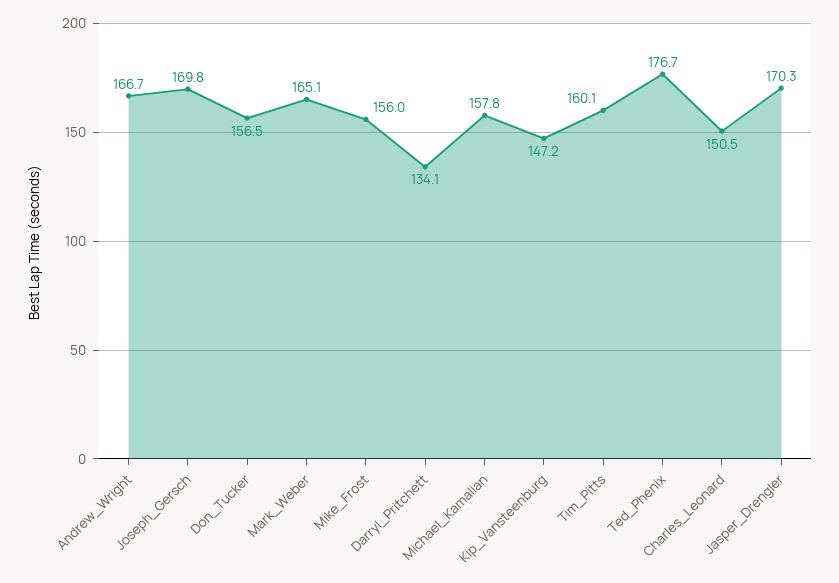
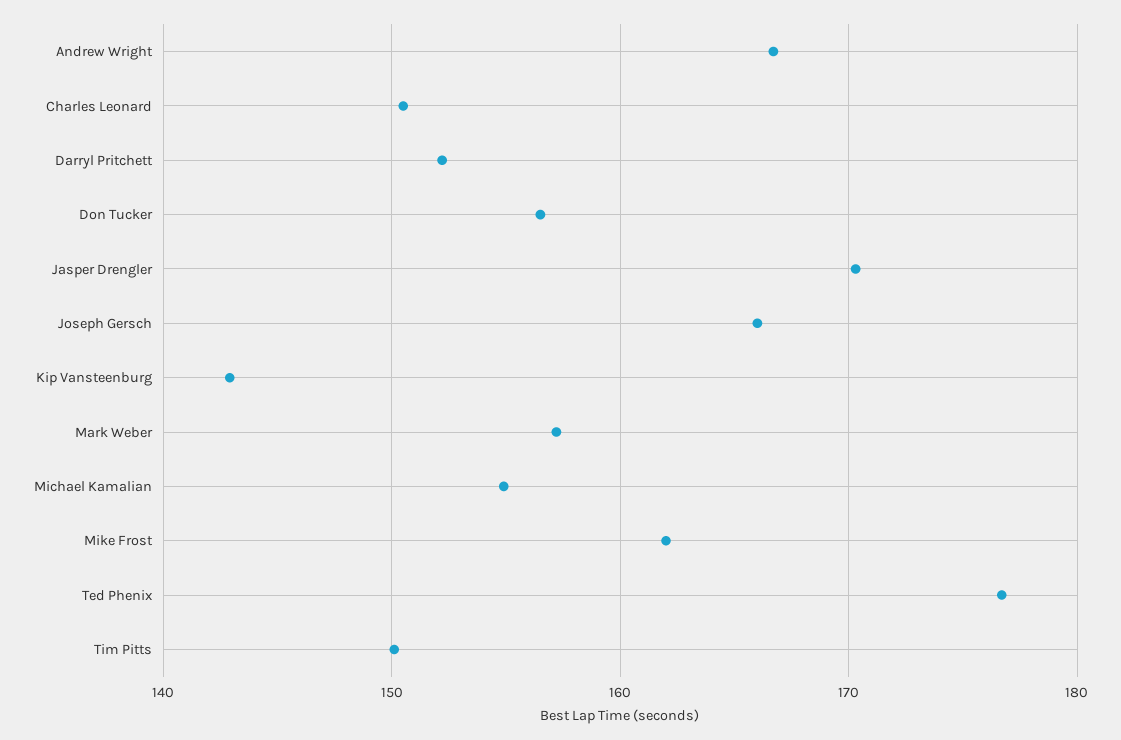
  {
    "Andrew_Wright": 166.7,
-   "Joseph_Gersch": 169.8,
+   "Joseph_Gersch": 166,
    "Don_Tucker": 156.5,
-   "Mark_Weber": 165.1,
+   "Mark_Weber": 157,
-   "Mike_Frost": 156,
+   "Mike_Frost": 162,
-   "Darryl_Pritchett": 134.1,
+   "Darryl_Pritchett": 152,
-   "Michael_Kamalian": 157.8,
+   "Michael_Kamalian": 155,
-   "Kip_Vansteenburg": 147.2,
+   "Kip_Vansteenburg": 143,
-   "Tim_Pitts": 160.1,
+   "Tim_Pitts": 150,
    "Ted_Phenix": 176.7,
    "Charles_Leonard": 150.5,
    "Jasper_Drengler": 170.3
  }

